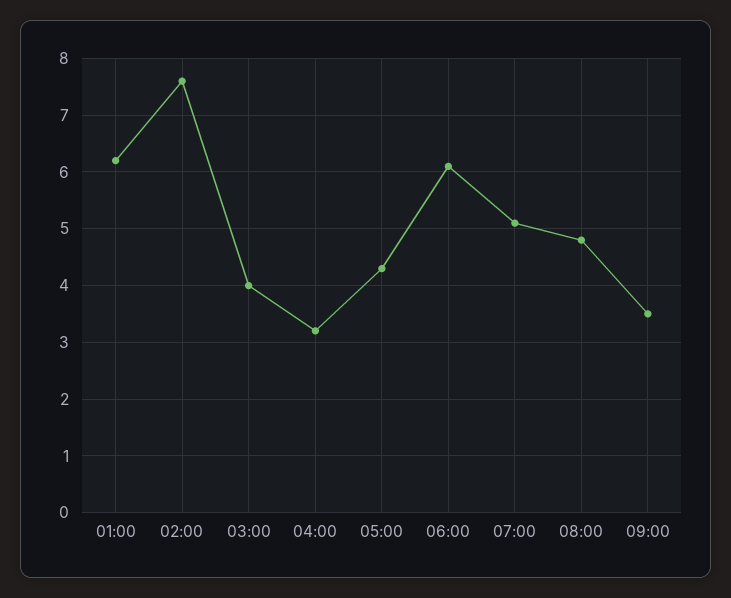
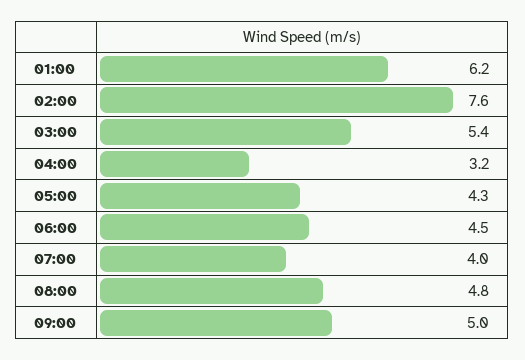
  {
    "01:00": 6.2,
    "02:00": 7.6,
-   "03:00": 4,
+   "03:00": 5.4,
    "04:00": 3.2,
    "05:00": 4.3,
-   "06:00": 6,
+   "06:00": 4.5,
-   "07:00": 5,
+   "07:00": 4,
    "08:00": 4.8,
-   "09:00": 3.5
+   "09:00": 5
  }

